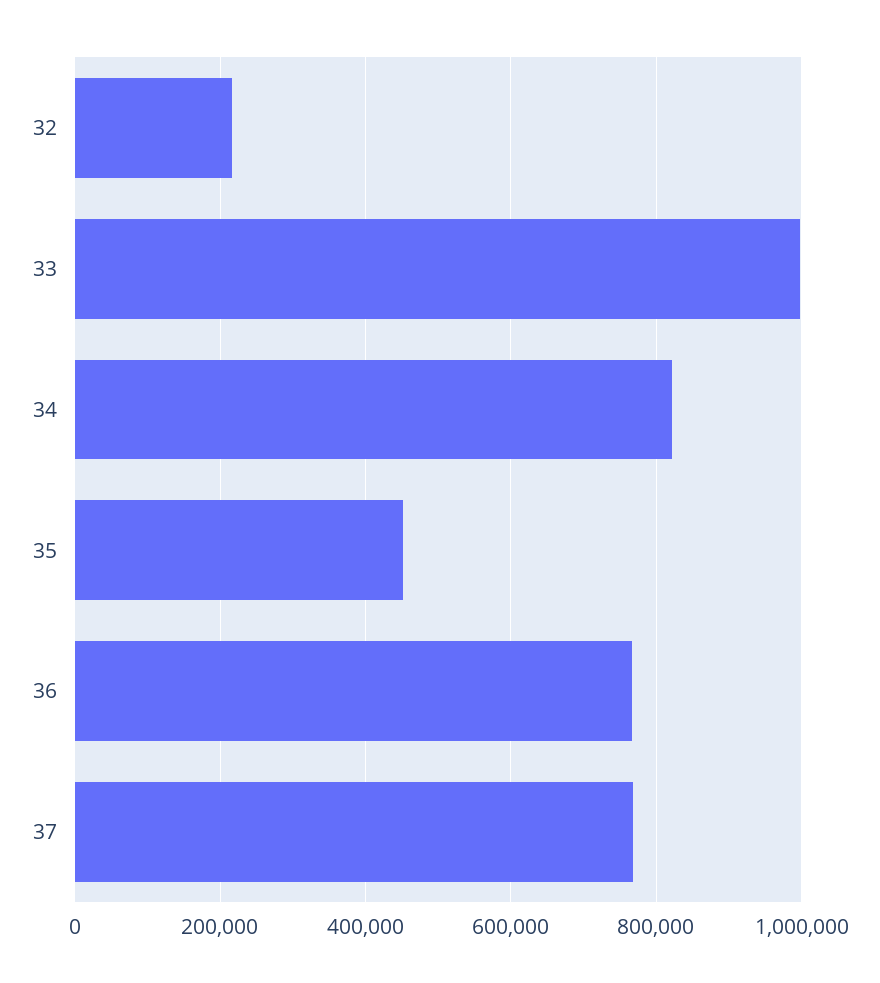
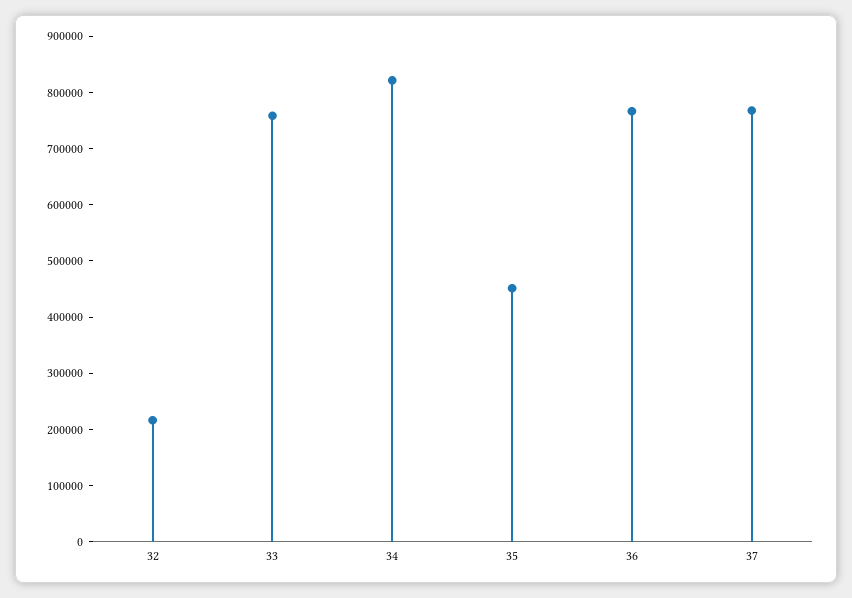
  {
    "32": 220000,
-   "33": 1000000,
+   "33": 760000,
    "34": 820000,
    "35": 460000,
    "36": 760000,
    "37": 760000
  }

